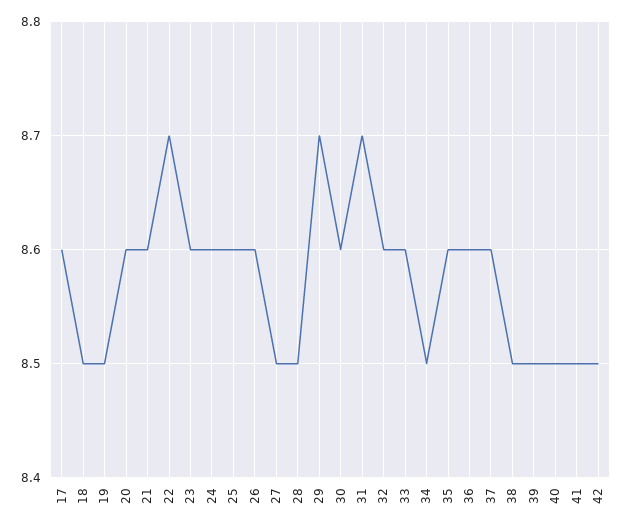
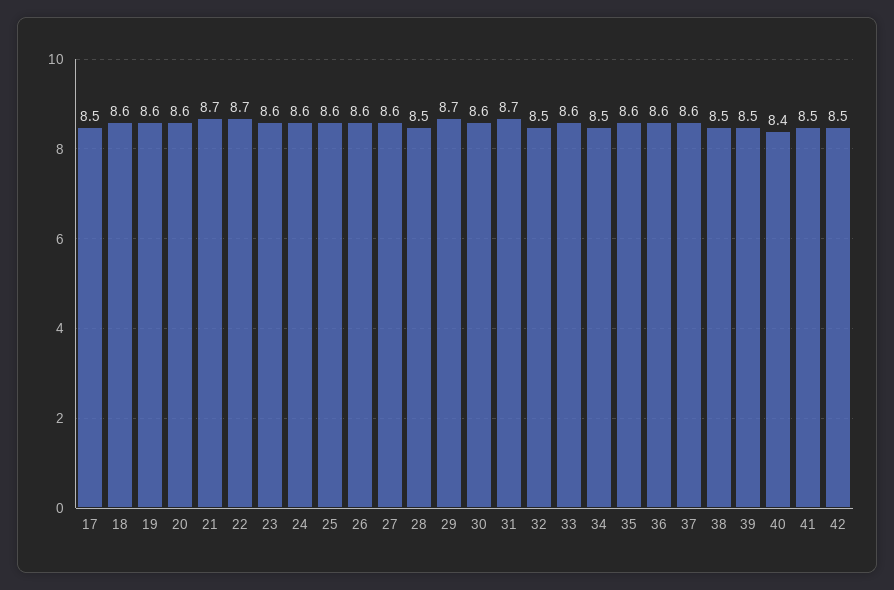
  {
-   "17": 8.6,
+   "17": 8.5,
-   "18": 8.5,
+   "18": 8.6,
-   "19": 8.5,
+   "19": 8.6,
    "20": 8.6,
-   "21": 8.6,
+   "21": 8.7,
    "22": 8.7,
    "23": 8.6,
    "24": 8.6,
    "25": 8.6,
    "26": 8.6,
-   "27": 8.5,
+   "27": 8.6,
    "28": 8.5,
    "29": 8.7,
    "30": 8.6,
    "31": 8.7,
-   "32": 8.6,
+   "32": 8.5,
    "33": 8.6,
    "34": 8.5,
    "35": 8.6,
    "36": 8.6,
    "37": 8.6,
    "38": 8.5,
    "39": 8.5,
-   "40": 8.5,
+   "40": 8.4,
    "41": 8.5,
    "42": 8.5
  }

